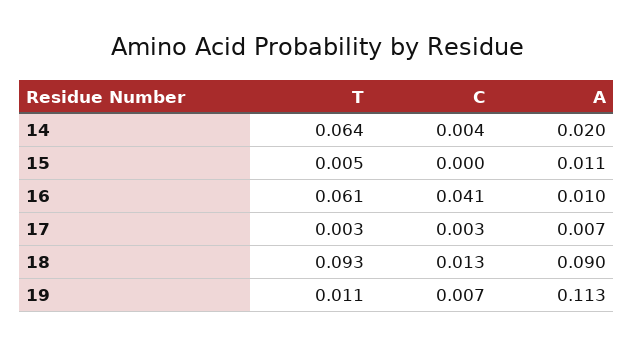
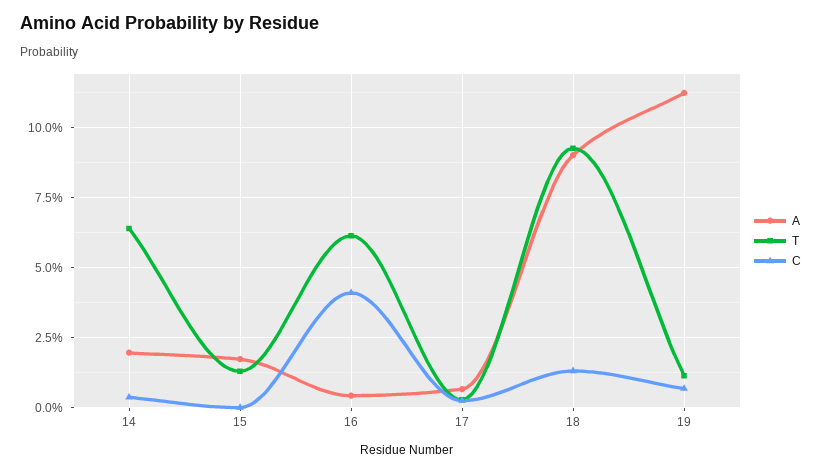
  {
    "T": {
      "14": 0.064,
-     "15": 0.005,
+     "15": 0.0125,
      "16": 0.061,
      "17": 0.003,
      "18": 0.093,
      "19": 0.011
    },
    "C": {
      "14": 0.004,
      "15": 0,
      "16": 0.041,
      "17": 0.003,
      "18": 0.013,
      "19": 0.007
    },
    "A": {
      "14": 0.02,
-     "15": 0.011,
+     "15": 0.0175,
-     "16": 0.01,
+     "16": 0.005,
      "17": 0.007,
      "18": 0.09,
      "19": 0.113
    }
  }

